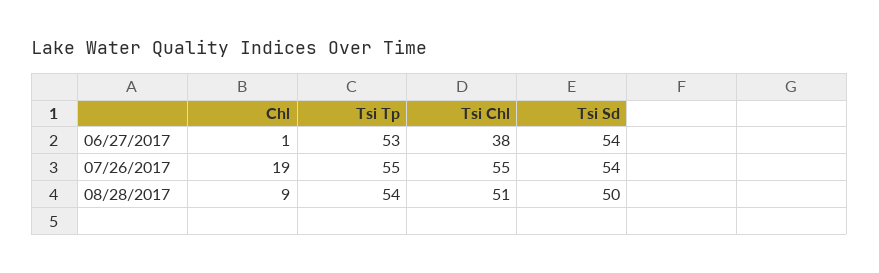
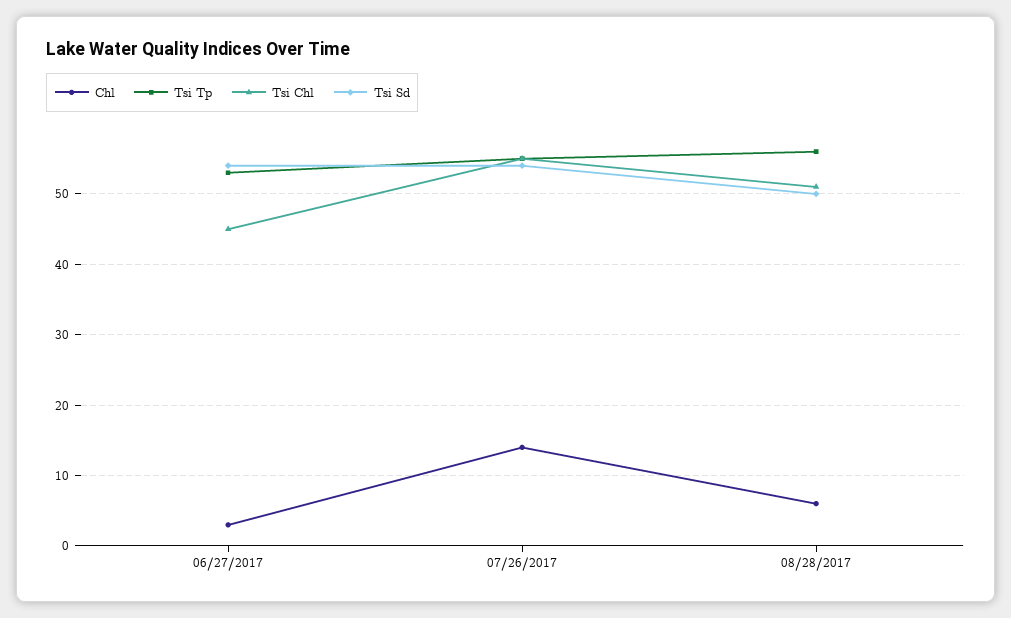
  {
    "Chl": {
-     "06/27/2017": 1,
+     "06/27/2017": 3,
-     "07/26/2017": 19,
+     "07/26/2017": 14,
-     "08/28/2017": 9
+     "08/28/2017": 6
    },
    "Tsi Tp": {
      "06/27/2017": 53,
      "07/26/2017": 55,
-     "08/28/2017": 54
+     "08/28/2017": 56
    },
    "Tsi Chl": {
-     "06/27/2017": 38,
+     "06/27/2017": 45,
      "07/26/2017": 55,
      "08/28/2017": 51
    },
    "Tsi Sd": {
      "06/27/2017": 54,
      "07/26/2017": 54,
      "08/28/2017": 50
    }
  }

